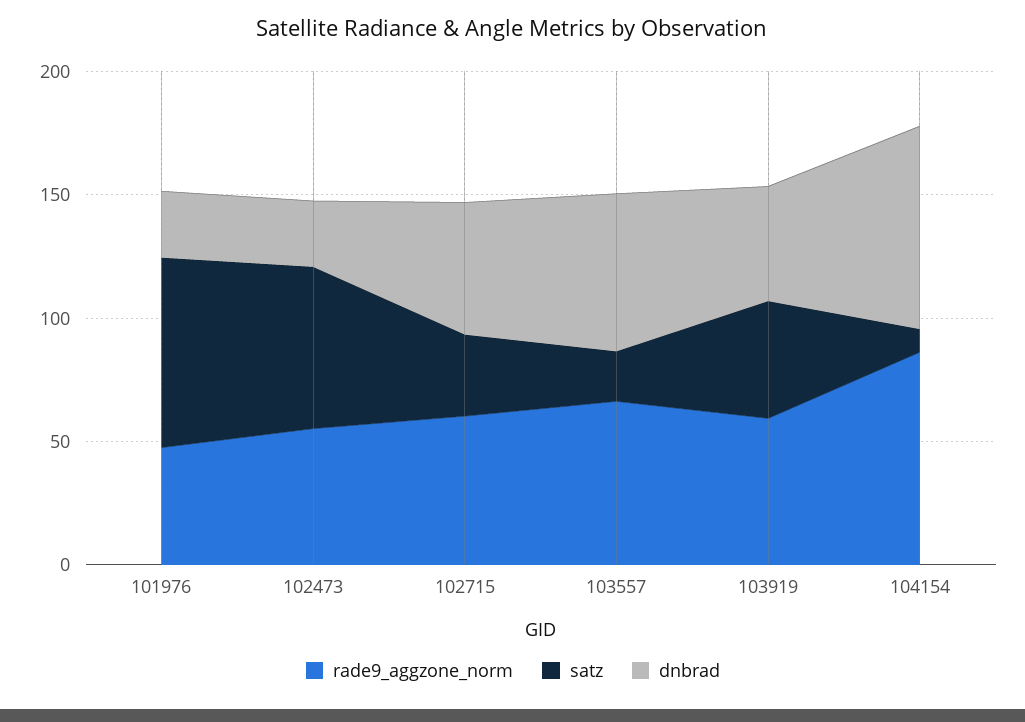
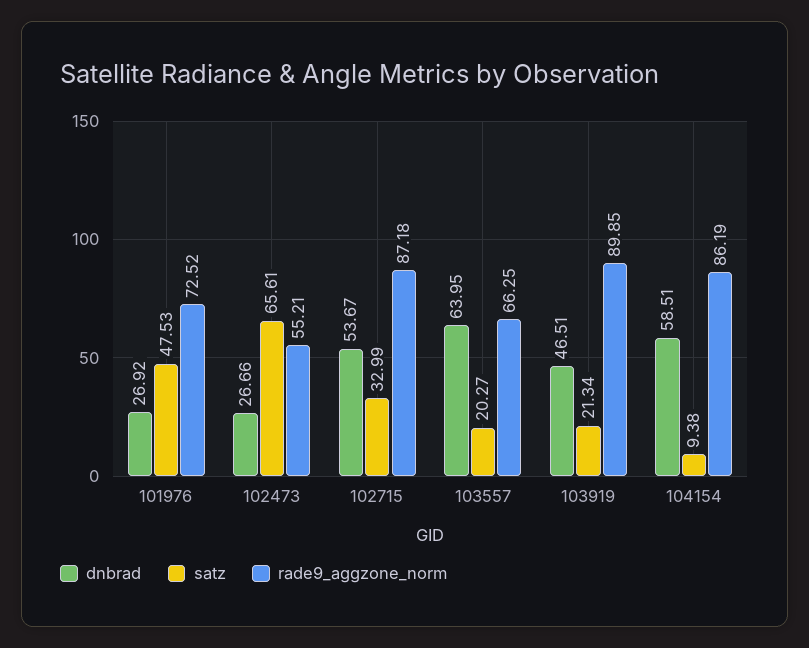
  {
    "rade9_aggzone_norm": {
-     "101976": 50,
+     "101976": 72.52,
      "102473": 55.21,
-     "102715": 60,
+     "102715": 87.18,
      "103557": 66.25,
-     "103919": 60,
+     "103919": 89.85,
      "104154": 86.19
    },
    "satz": {
-     "101976": 80,
+     "101976": 47.53,
      "102473": 65.61,
      "102715": 32.99,
      "103557": 20.27,
-     "103919": 50,
+     "103919": 21.34,
      "104154": 9.38
    },
    "dnbrad": {
      "101976": 26.92,
      "102473": 26.66,
      "102715": 53.67,
      "103557": 63.95,
      "103919": 46.51,
-     "104154": 80
+     "104154": 58.51
    }
  }

